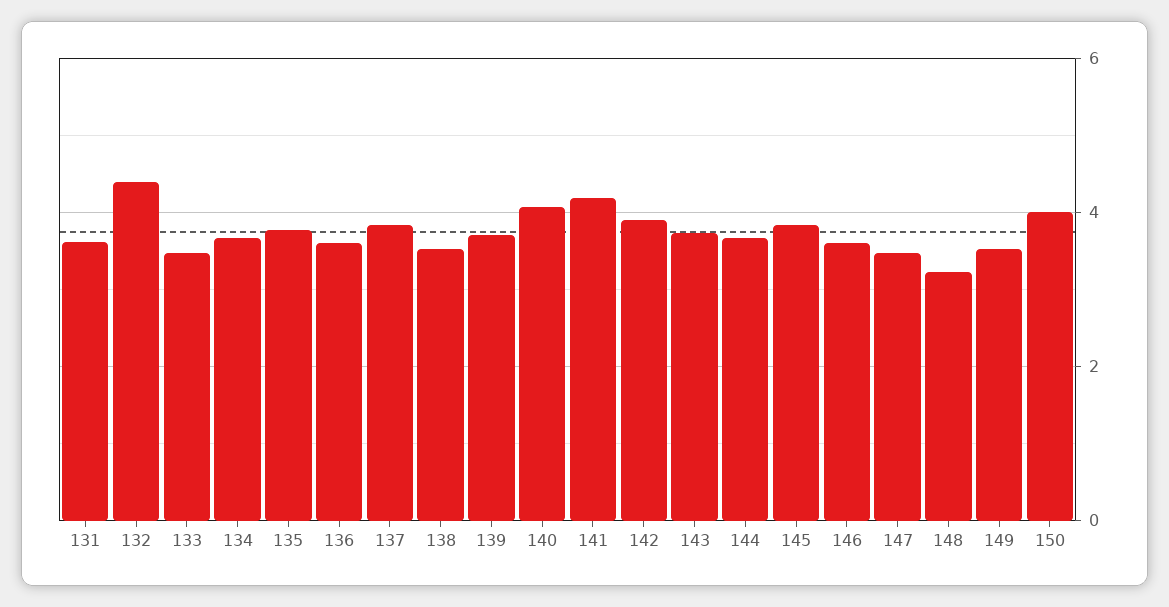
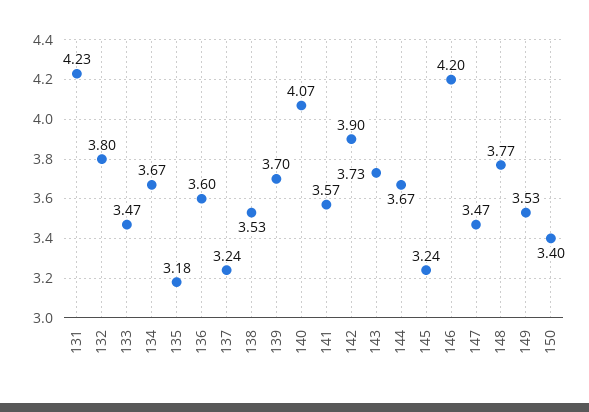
  {
-   "131": 3.6,
+   "131": 4.23,
-   "132": 4.4,
+   "132": 3.8,
    "133": 3.47,
    "134": 3.67,
-   "135": 3.8,
+   "135": 3.18,
    "136": 3.6,
-   "137": 3.8,
+   "137": 3.24,
    "138": 3.53,
    "139": 3.7,
    "140": 4.07,
-   "141": 4.2,
+   "141": 3.57,
    "142": 3.9,
    "143": 3.73,
    "144": 3.67,
-   "145": 3.8,
+   "145": 3.24,
-   "146": 3.6,
+   "146": 4.2,
    "147": 3.47,
-   "148": 3.2,
+   "148": 3.77,
    "149": 3.53,
-   "150": 4
+   "150": 3.4
  }

